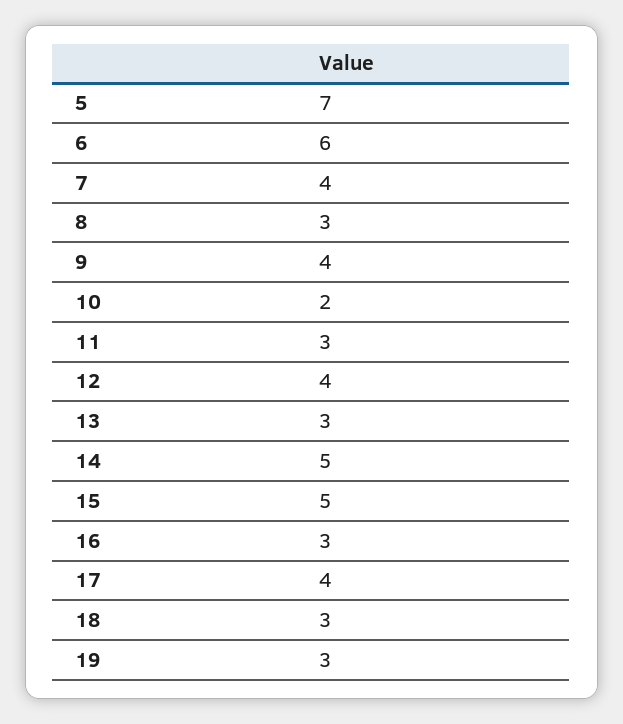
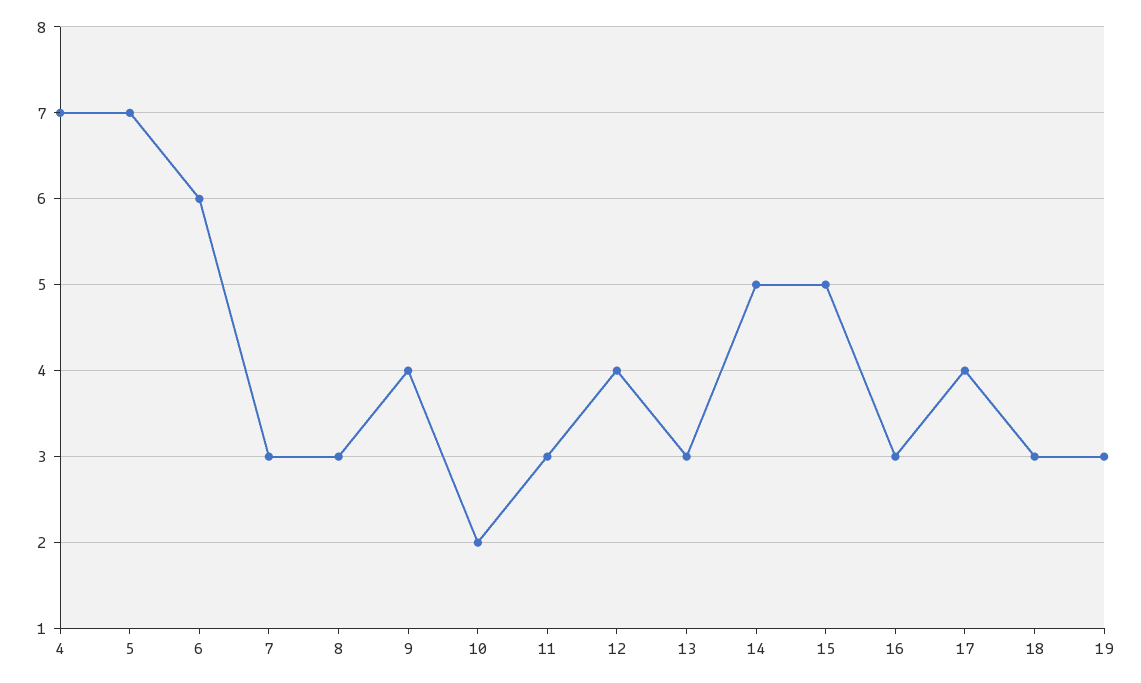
  {
    "5": 7,
    "6": 6,
-   "7": 4,
+   "7": 3,
    "8": 3,
    "9": 4,
    "10": 2,
    "11": 3,
    "12": 4,
    "13": 3,
    "14": 5,
    "15": 5,
    "16": 3,
    "17": 4,
    "18": 3,
-   "19": 3
+   "19": 3,
+   "4": 7
  }

